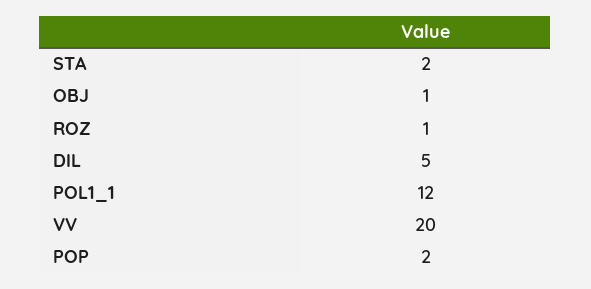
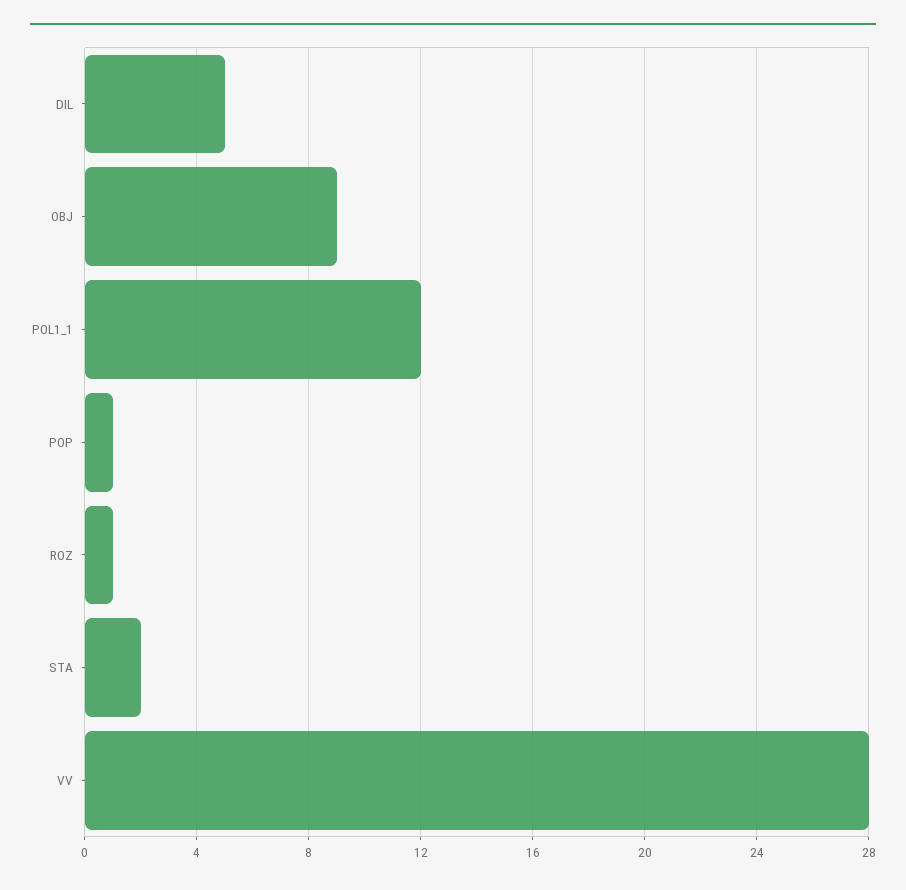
  {
    "STA": 2,
-   "OBJ": 1,
+   "OBJ": 9,
    "ROZ": 1,
    "DIL": 5,
    "POL1_1": 12,
-   "VV": 20,
+   "VV": 28,
-   "POP": 2
+   "POP": 1
  }

